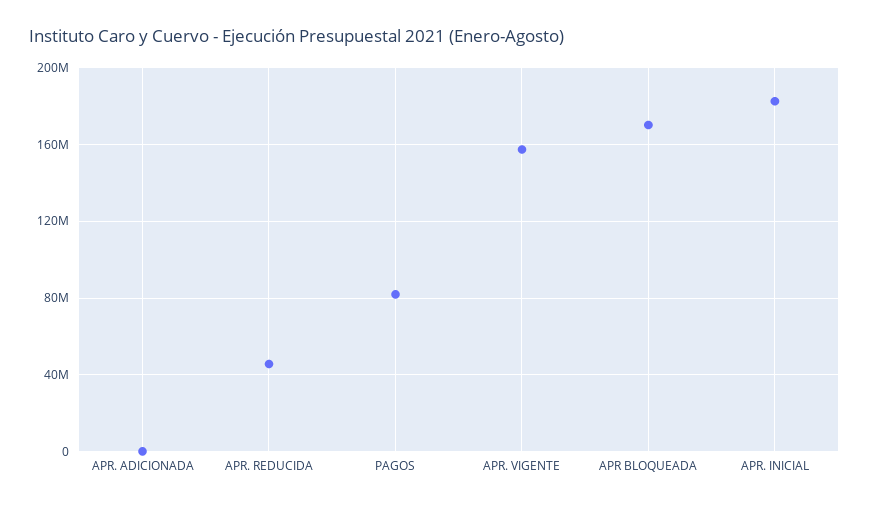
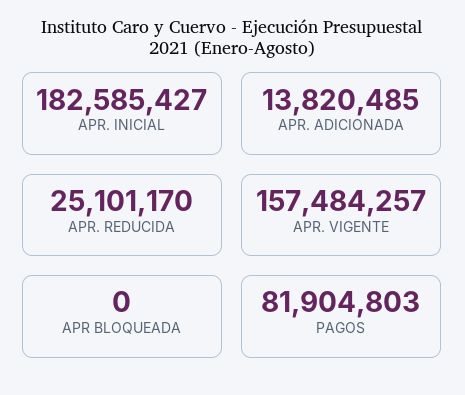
  {
-   "APR. ADICIONADA": 0,
+   "APR. ADICIONADA": 13820485,
-   "APR. REDUCIDA": 45000000,
+   "APR. REDUCIDA": 25101170,
    "PAGOS": 81904803,
    "APR. VIGENTE": 157484257,
-   "APR BLOQUEADA": 170000000,
+   "APR BLOQUEADA": 0,
    "APR. INICIAL": 182585427
  }

